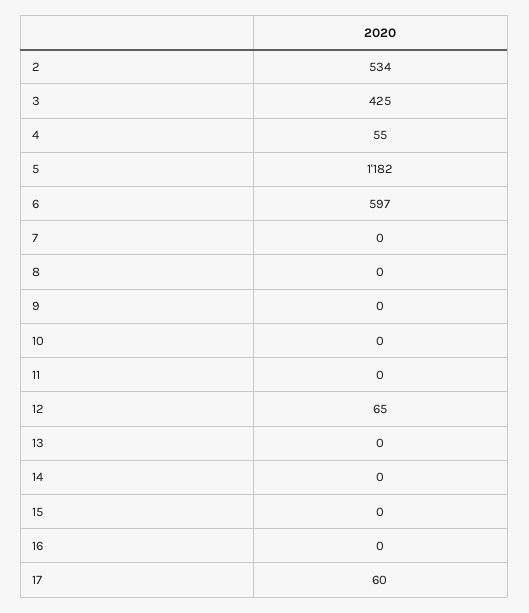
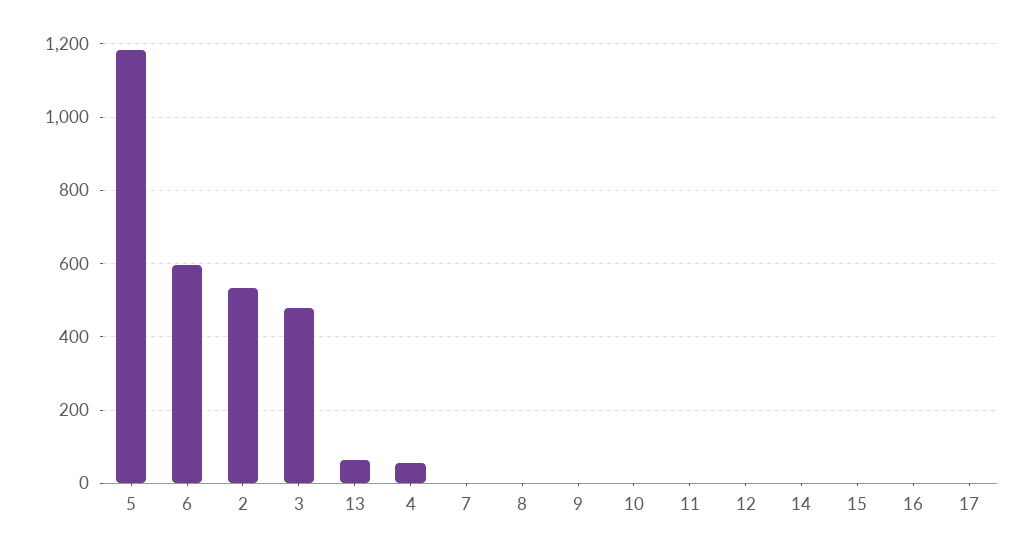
  {
    "2": 534,
-   "3": 425,
+   "3": 480,
    "4": 55,
    "5": 1182,
    "6": 597,
    "7": 0,
    "8": 0,
    "9": 0,
    "10": 0,
    "11": 0,
-   "12": 65,
+   "12": 0,
-   "13": 0,
+   "13": 60,
    "14": 0,
    "15": 0,
    "16": 0,
-   "17": 60
+   "17": 0
  }

